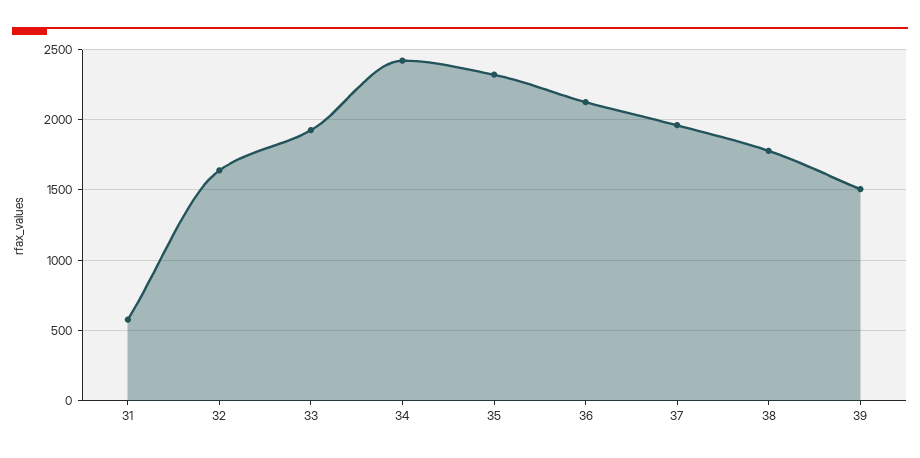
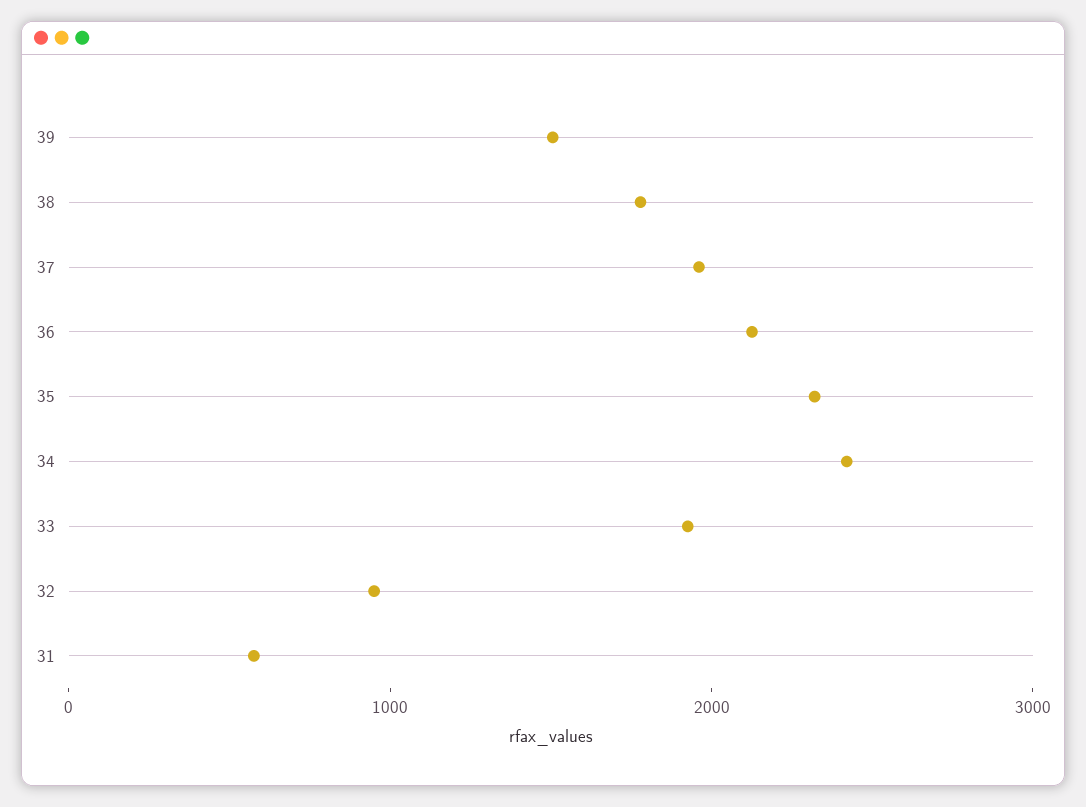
  {
    "31": 600,
-   "32": 1650,
+   "32": 1000,
    "33": 1950,
    "34": 2400,
    "35": 2300,
    "36": 2150,
    "37": 1950,
    "38": 1800,
    "39": 1500
  }

